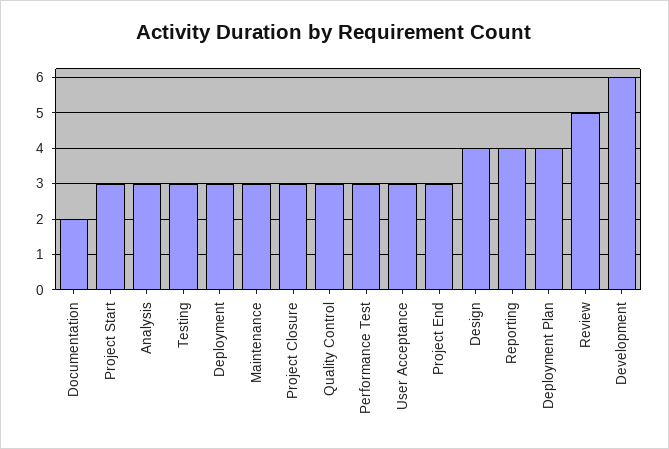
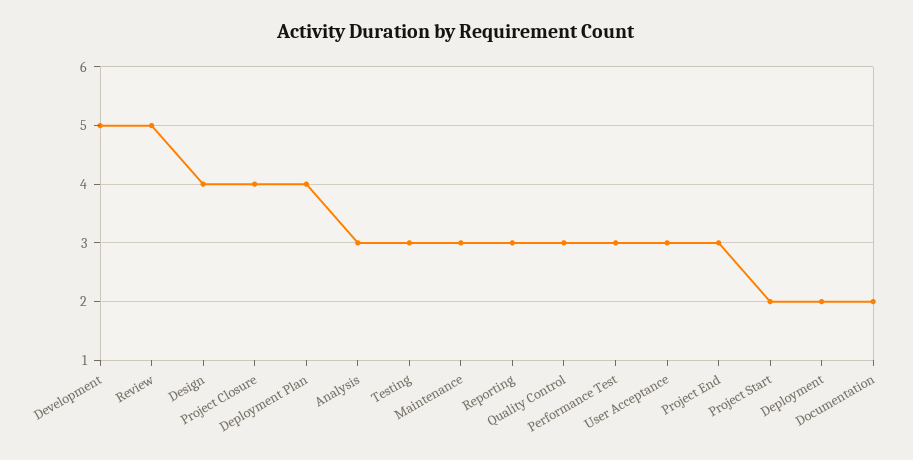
  {
    "Documentation": 2,
-   "Project Start": 3,
+   "Project Start": 2,
    "Analysis": 3,
    "Testing": 3,
-   "Deployment": 3,
+   "Deployment": 2,
    "Maintenance": 3,
-   "Project Closure": 3,
+   "Project Closure": 4,
    "Quality Control": 3,
    "Performance Test": 3,
    "User Acceptance": 3,
    "Project End": 3,
    "Design": 4,
-   "Reporting": 4,
+   "Reporting": 3,
    "Deployment Plan": 4,
    "Review": 5,
-   "Development": 6
+   "Development": 5
  }

